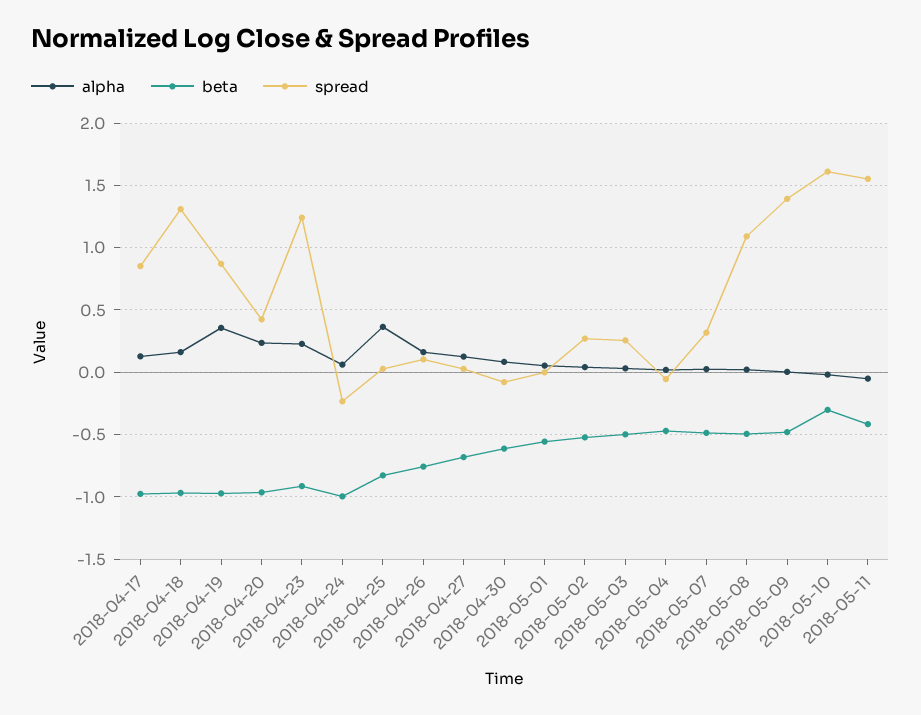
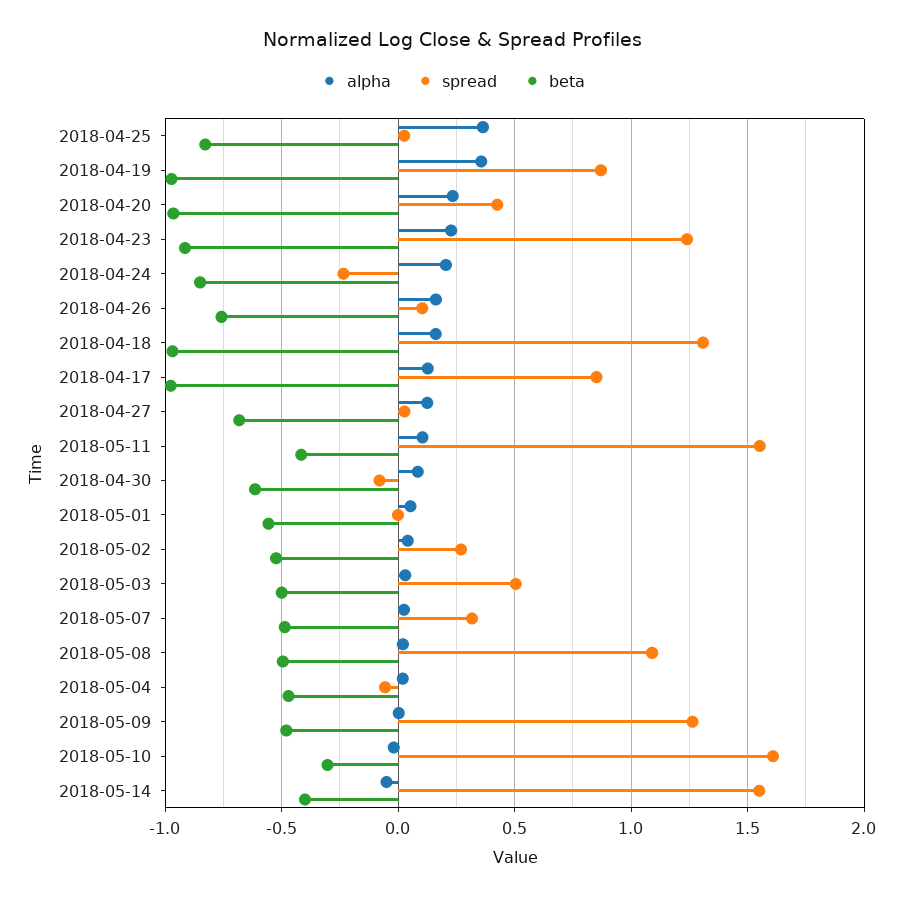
  {
    "alpha": {
      "2018-04-17": 0.15,
      "2018-04-18": 0.15,
      "2018-04-19": 0.35,
      "2018-04-20": 0.25,
      "2018-04-23": 0.25,
-     "2018-04-24": 0.05,
+     "2018-04-24": 0.2,
      "2018-04-25": 0.35,
      "2018-04-26": 0.15,
      "2018-04-27": 0.1,
      "2018-04-30": 0.1,
      "2018-05-01": 0.05,
      "2018-05-02": 0.05,
      "2018-05-03": 0.05,
      "2018-05-04": 0,
      "2018-05-07": 0.05,
      "2018-05-08": 0,
      "2018-05-09": 0,
      "2018-05-10": 0,
-     "2018-05-11": -0.05
+     "2018-05-11": 0.1,
+     "2018-05-14": -0.05
    },
    "beta": {
      "2018-04-17": -1,
      "2018-04-18": -0.95,
      "2018-04-19": -0.95,
      "2018-04-20": -0.95,
      "2018-04-23": -0.9,
-     "2018-04-24": -1,
+     "2018-04-24": -0.85,
      "2018-04-25": -0.85,
      "2018-04-26": -0.75,
      "2018-04-27": -0.7,
      "2018-04-30": -0.6,
      "2018-05-01": -0.55,
      "2018-05-02": -0.5,
      "2018-05-03": -0.5,
      "2018-05-04": -0.45,
      "2018-05-07": -0.5,
      "2018-05-08": -0.5,
      "2018-05-09": -0.5,
      "2018-05-10": -0.3,
-     "2018-05-11": -0.4
+     "2018-05-11": -0.4,
+     "2018-05-14": -0.4
    },
    "spread": {
      "2018-04-17": 0.85,
      "2018-04-18": 1.3,
      "2018-04-19": 0.85,
      "2018-04-20": 0.45,
      "2018-04-23": 1.25,
      "2018-04-24": -0.25,
      "2018-04-25": 0.05,
      "2018-04-26": 0.1,
      "2018-04-27": 0.05,
      "2018-04-30": -0.1,
      "2018-05-01": 0,
      "2018-05-02": 0.25,
-     "2018-05-03": 0.25,
+     "2018-05-03": 0.5,
      "2018-05-04": -0.05,
      "2018-05-07": 0.3,
      "2018-05-08": 1.1,
-     "2018-05-09": 1.4,
+     "2018-05-09": 1.25,
      "2018-05-10": 1.6,
-     "2018-05-11": 1.55
+     "2018-05-11": 1.55,
+     "2018-05-14": 1.55
    }
  }

